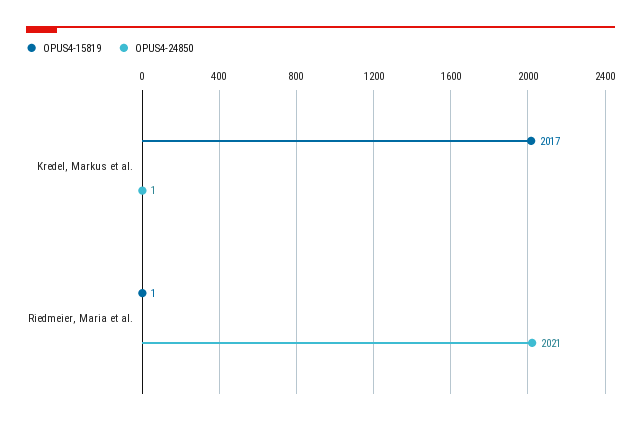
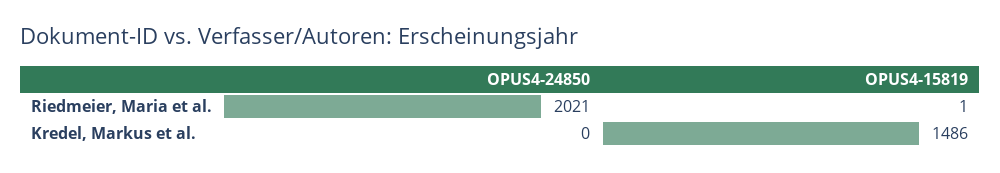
  {
    "OPUS4-15819": {
-     "Kredel, Markus et al.": 2017,
+     "Kredel, Markus et al.": 1486,
      "Riedmeier, Maria et al.": 1
    },
    "OPUS4-24850": {
-     "Kredel, Markus et al.": 1,
+     "Kredel, Markus et al.": 0,
      "Riedmeier, Maria et al.": 2021
    }
  }

